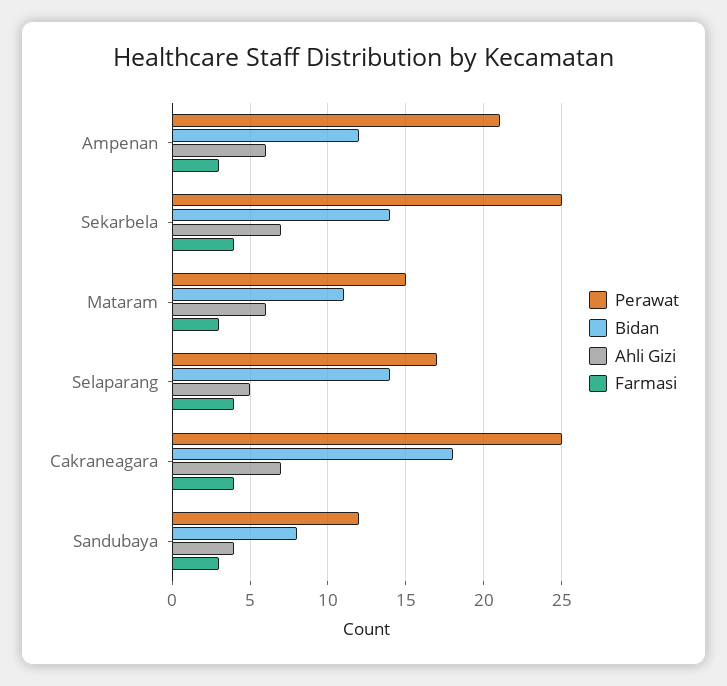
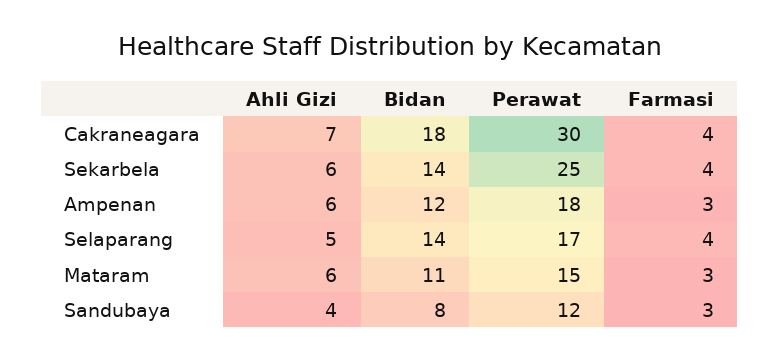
  {
    "Perawat": {
-     "Ampenan": 21,
+     "Ampenan": 18,
      "Sekarbela": 25,
      "Mataram": 15,
      "Selaparang": 17,
-     "Cakraneagara": 25,
+     "Cakraneagara": 30,
      "Sandubaya": 12
    },
    "Bidan": {
      "Ampenan": 12,
      "Sekarbela": 14,
      "Mataram": 11,
      "Selaparang": 14,
      "Cakraneagara": 18,
      "Sandubaya": 8
    },
    "Ahli Gizi": {
      "Ampenan": 6,
-     "Sekarbela": 7,
+     "Sekarbela": 6,
      "Mataram": 6,
      "Selaparang": 5,
      "Cakraneagara": 7,
      "Sandubaya": 4
    },
    "Farmasi": {
      "Ampenan": 3,
      "Sekarbela": 4,
      "Mataram": 3,
      "Selaparang": 4,
      "Cakraneagara": 4,
      "Sandubaya": 3
    }
  }

